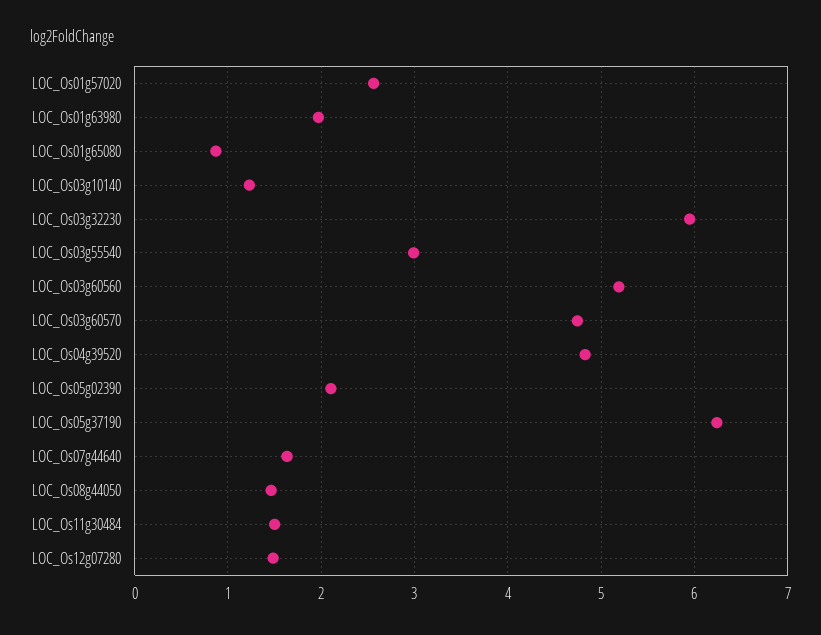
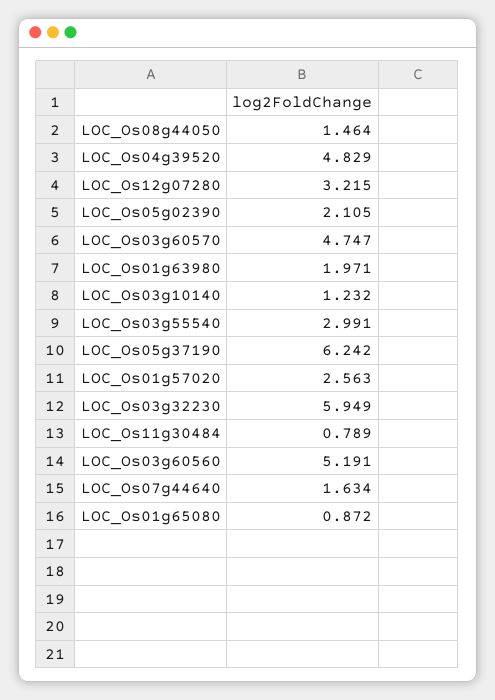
  {
    "LOC_Os01g57020": 2.563,
    "LOC_Os01g63980": 1.971,
    "LOC_Os01g65080": 0.872,
    "LOC_Os03g10140": 1.232,
    "LOC_Os03g32230": 5.949,
    "LOC_Os03g55540": 2.991,
    "LOC_Os03g60560": 5.191,
    "LOC_Os03g60570": 4.747,
    "LOC_Os04g39520": 4.829,
    "LOC_Os05g02390": 2.105,
    "LOC_Os05g37190": 6.242,
    "LOC_Os07g44640": 1.634,
    "LOC_Os08g44050": 1.464,
-   "LOC_Os11g30484": 1.5,
+   "LOC_Os11g30484": 0.789,
-   "LOC_Os12g07280": 1.5
+   "LOC_Os12g07280": 3.215
  }

